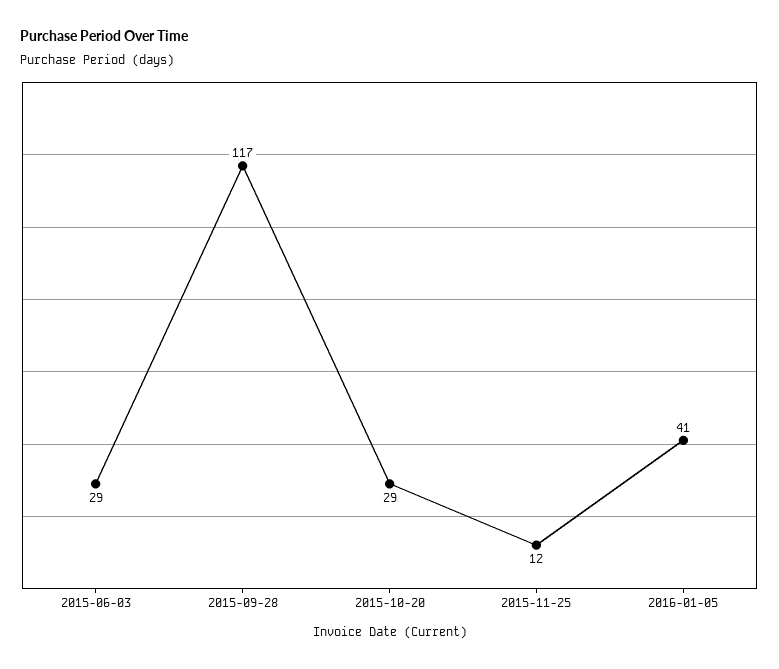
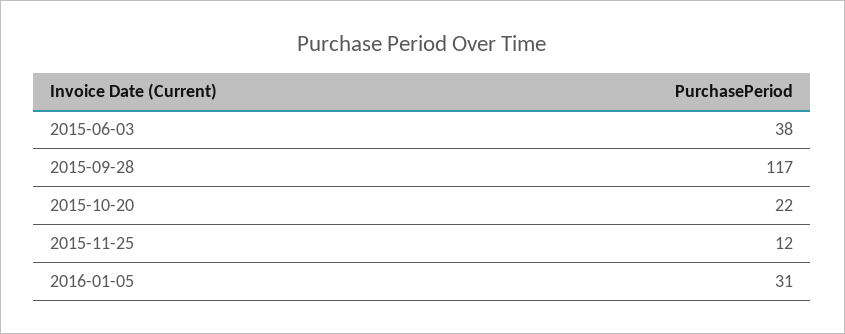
  {
-   "2015-06-03": 29,
+   "2015-06-03": 38,
    "2015-09-28": 117,
-   "2015-10-20": 29,
+   "2015-10-20": 22,
    "2015-11-25": 12,
-   "2016-01-05": 41
+   "2016-01-05": 31
  }

